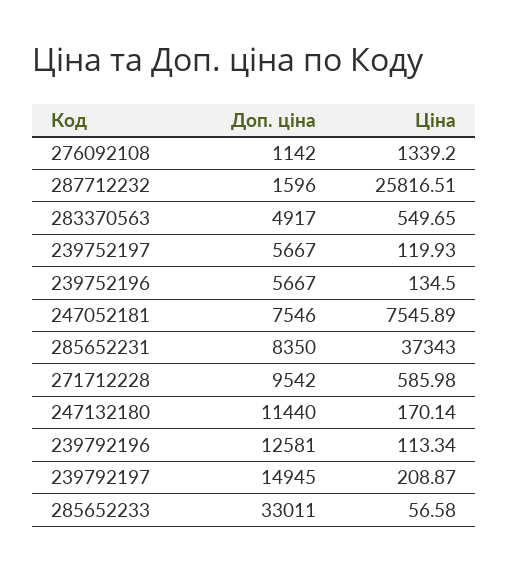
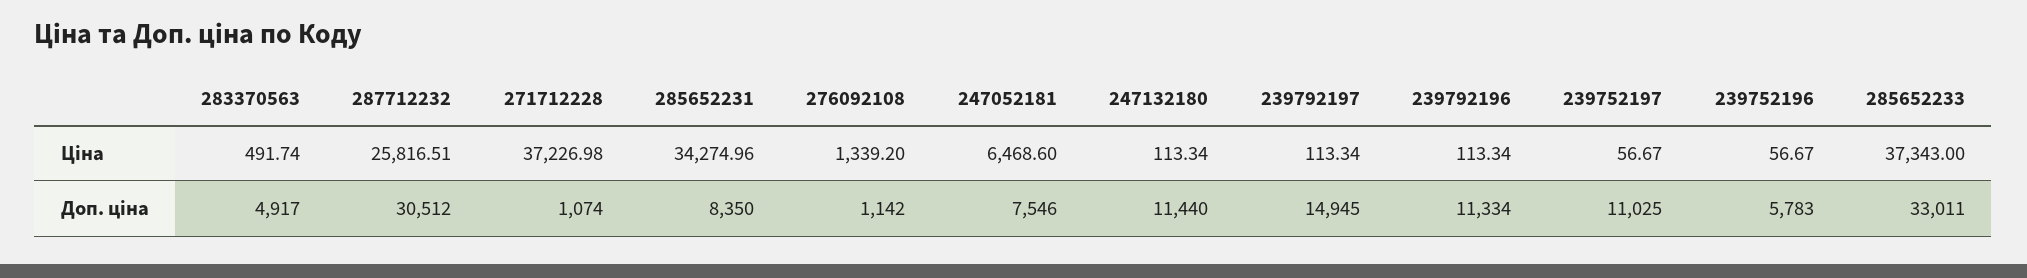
  {
    "Доп. ціна": {
      "276092108": 1142,
-     "287712232": 1596,
+     "287712232": 30512,
      "283370563": 4917,
-     "239752197": 5667,
+     "239752197": 11025,
-     "239752196": 5667,
+     "239752196": 5783,
      "247052181": 7546,
      "285652231": 8350,
-     "271712228": 9542,
+     "271712228": 1074,
      "247132180": 11440,
-     "239792196": 12581,
+     "239792196": 11334,
      "239792197": 14945,
      "285652233": 33011
    },
    "Ціна": {
      "276092108": 1339.2,
      "287712232": 25816.51,
-     "283370563": 549.65,
+     "283370563": 491.74,
-     "239752197": 119.93,
+     "239752197": 56.67,
-     "239752196": 134.5,
+     "239752196": 56.67,
-     "247052181": 7545.89,
+     "247052181": 6468.6,
-     "285652231": 37343,
+     "285652231": 34274.96,
-     "271712228": 585.98,
+     "271712228": 37226.98,
-     "247132180": 170.14,
+     "247132180": 113.34,
      "239792196": 113.34,
-     "239792197": 208.87,
+     "239792197": 113.34,
-     "285652233": 56.58
+     "285652233": 37343
    }
  }

